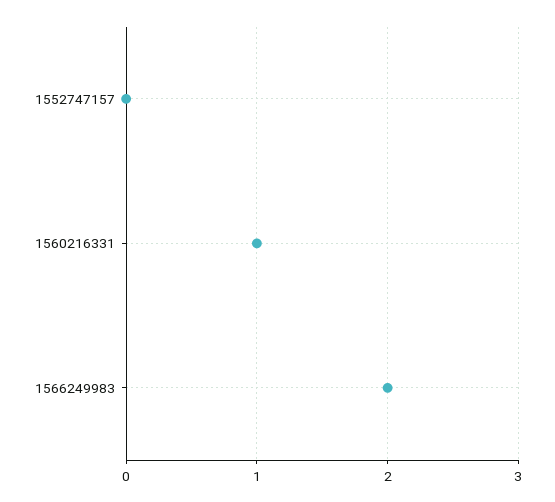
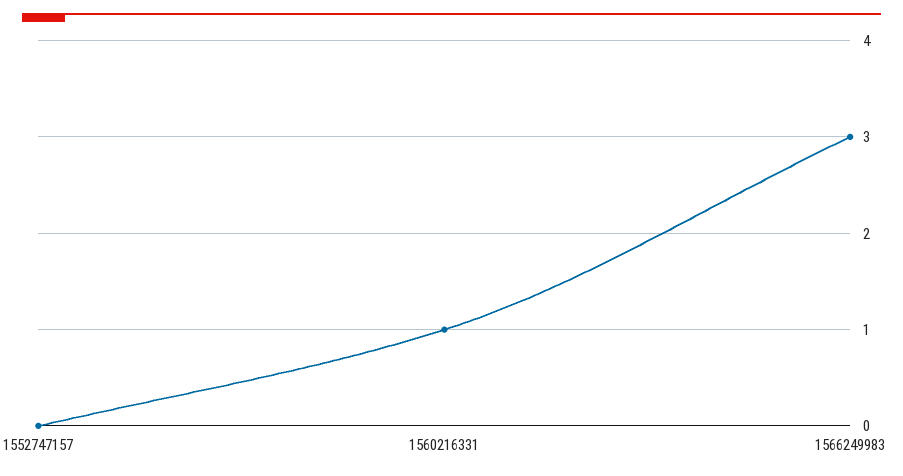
  {
    "1552747157": 0,
    "1560216331": 1,
-   "1566249983": 2
+   "1566249983": 3
  }

